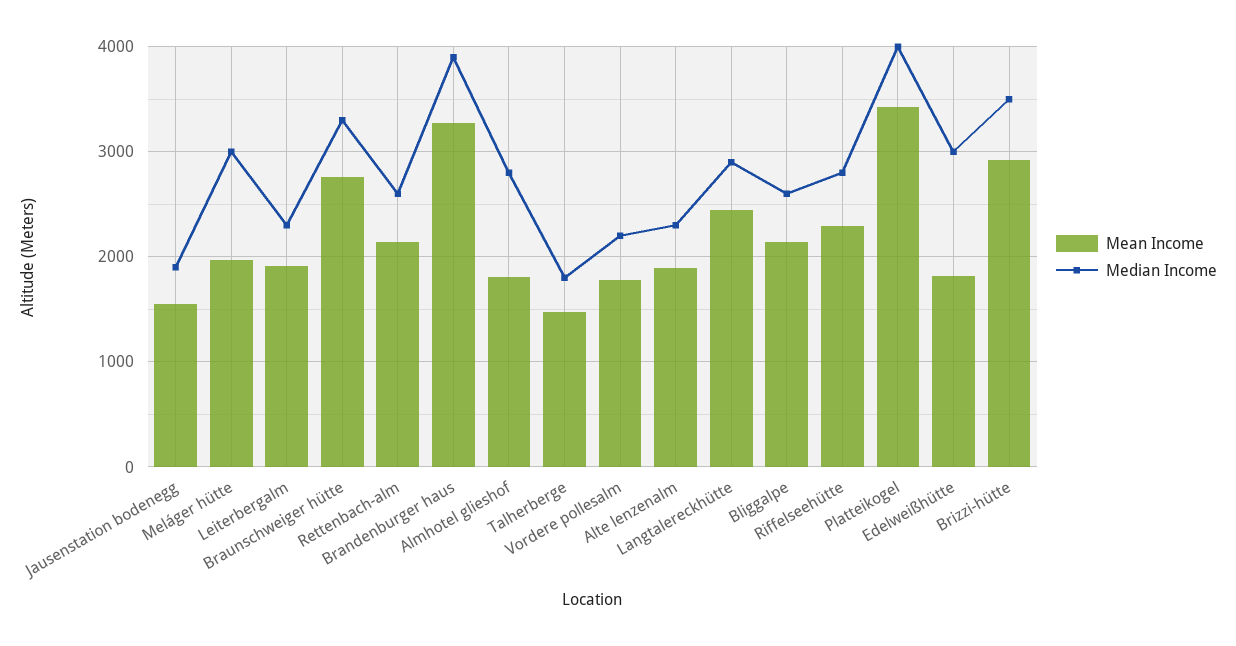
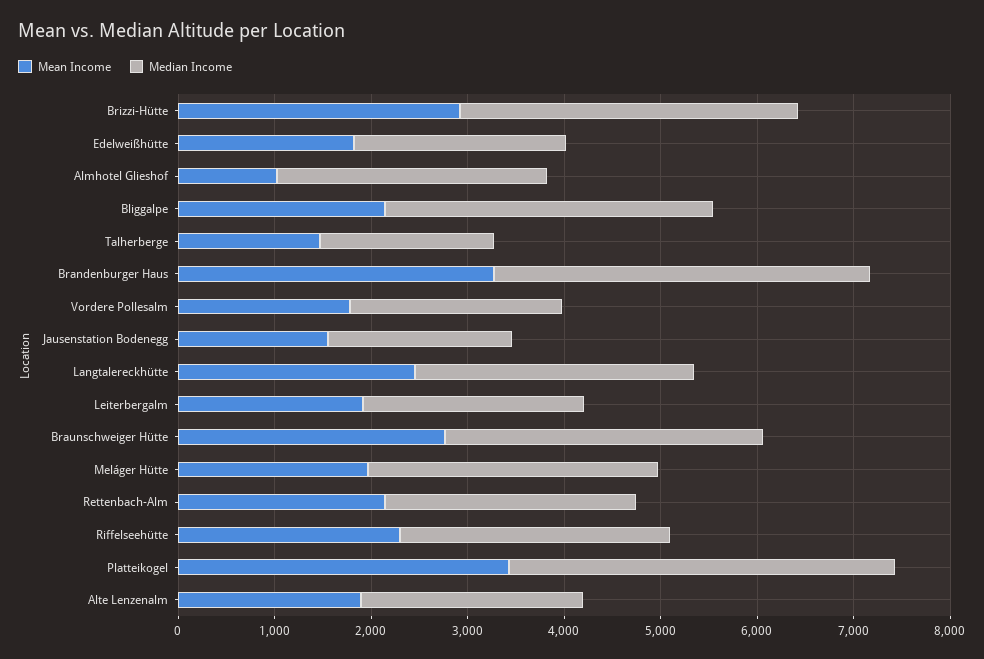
  {
    "Mean Income": {
      "Jausenstation bodenegg": 1600,
      "Meláger hütte": 2000,
      "Leiterbergalm": 1900,
      "Braunschweiger hütte": 2800,
      "Rettenbach-alm": 2100,
      "Brandenburger haus": 3300,
-     "Almhotel glieshof": 1800,
+     "Almhotel glieshof": 1000,
      "Talherberge": 1500,
      "Vordere pollesalm": 1800,
      "Alte lenzenalm": 1900,
      "Langtalereckhütte": 2500,
      "Bliggalpe": 2100,
      "Riffelseehütte": 2300,
      "Platteikogel": 3400,
      "Edelweißhütte": 1800,
      "Brizzi-hütte": 2900
    },
    "Median Income": {
      "Jausenstation bodenegg": 1900,
      "Meláger hütte": 3000,
      "Leiterbergalm": 2300,
      "Braunschweiger hütte": 3300,
      "Rettenbach-alm": 2600,
      "Brandenburger haus": 3900,
      "Almhotel glieshof": 2800,
      "Talherberge": 1800,
      "Vordere pollesalm": 2200,
      "Alte lenzenalm": 2300,
      "Langtalereckhütte": 2900,
-     "Bliggalpe": 2600,
+     "Bliggalpe": 3400,
      "Riffelseehütte": 2800,
      "Platteikogel": 4000,
-     "Edelweißhütte": 3000,
+     "Edelweißhütte": 2200,
      "Brizzi-hütte": 3500
    }
  }

